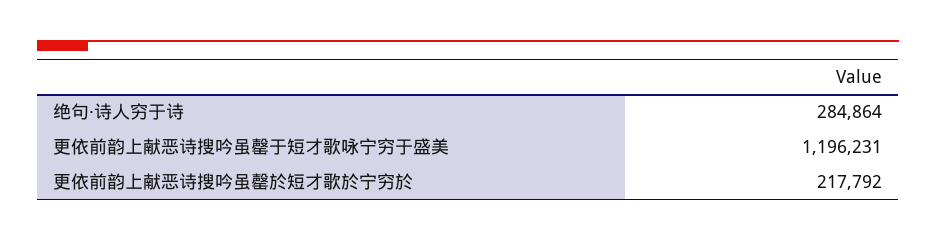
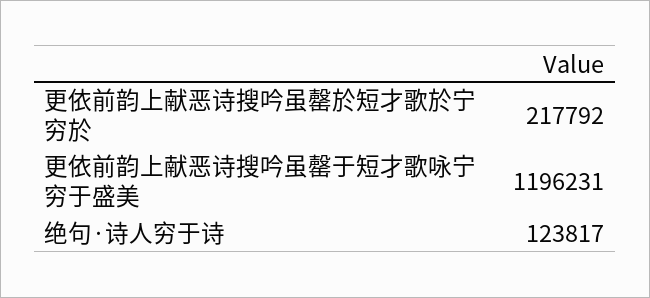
  {
-   "绝句·诗人穷于诗": 284864,
+   "绝句·诗人穷于诗": 123817,
    "更依前韵上献恶诗搜吟虽罄于短才歌咏宁穷于盛美": 1196231,
    "更依前韵上献恶诗搜吟虽罄於短才歌於宁穷於": 217792
  }

